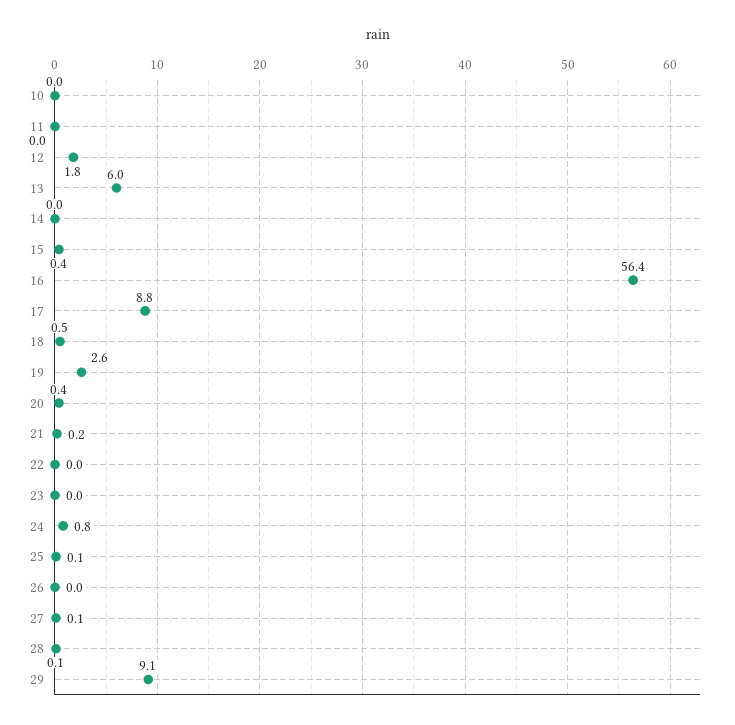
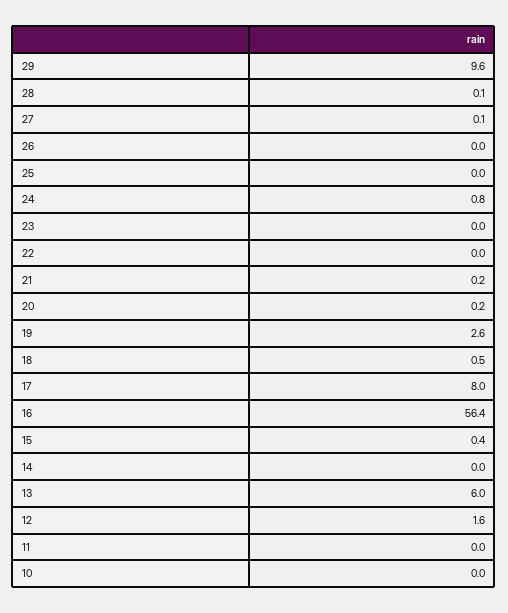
  {
    "10": 0,
    "11": 0,
-   "12": 1.8,
+   "12": 1.6,
    "13": 6,
    "14": 0,
    "15": 0.4,
    "16": 56.4,
-   "17": 8.8,
+   "17": 8,
    "18": 0.5,
    "19": 2.6,
-   "20": 0.4,
+   "20": 0.2,
    "21": 0.2,
    "22": 0,
    "23": 0,
    "24": 0.8,
-   "25": 0.1,
+   "25": 0,
    "26": 0,
    "27": 0.1,
    "28": 0.1,
-   "29": 9.1
+   "29": 9.6
  }

